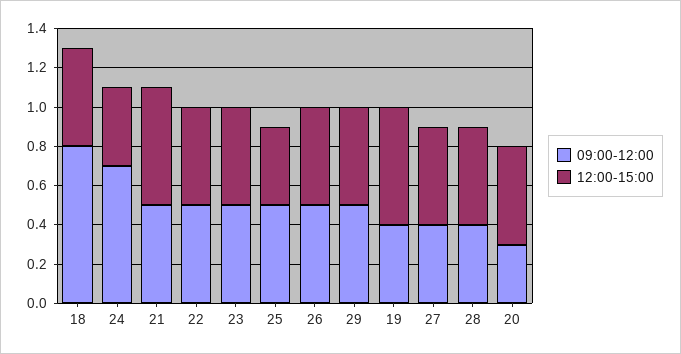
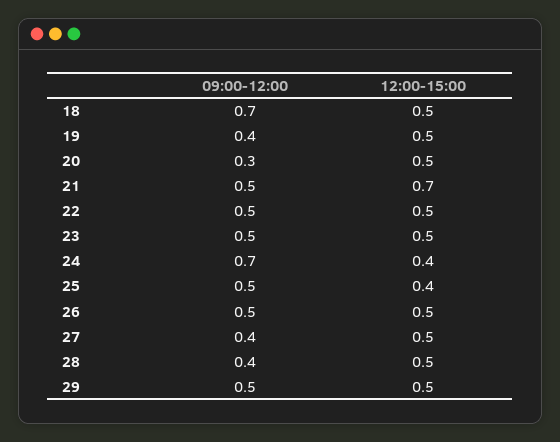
  {
    "09:00-12:00": {
-     "18": 0.8,
+     "18": 0.7,
      "24": 0.7,
      "21": 0.5,
      "22": 0.5,
      "23": 0.5,
      "25": 0.5,
      "26": 0.5,
      "29": 0.5,
      "19": 0.4,
      "27": 0.4,
      "28": 0.4,
      "20": 0.3
    },
    "12:00-15:00": {
      "18": 0.5,
      "24": 0.4,
-     "21": 0.6,
+     "21": 0.7,
      "22": 0.5,
      "23": 0.5,
      "25": 0.4,
      "26": 0.5,
      "29": 0.5,
-     "19": 0.6,
+     "19": 0.5,
      "27": 0.5,
      "28": 0.5,
      "20": 0.5
    }
  }

